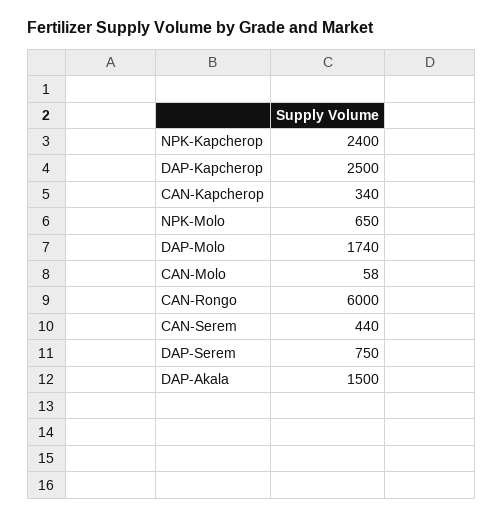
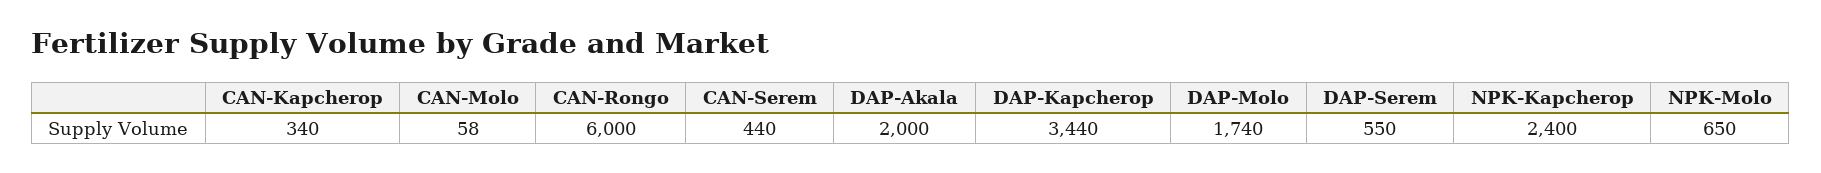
  {
    "NPK-Kapcherop": 2400,
-   "DAP-Kapcherop": 2500,
+   "DAP-Kapcherop": 3440,
    "CAN-Kapcherop": 340,
    "NPK-Molo": 650,
    "DAP-Molo": 1740,
    "CAN-Molo": 58,
    "CAN-Rongo": 6000,
    "CAN-Serem": 440,
-   "DAP-Serem": 750,
+   "DAP-Serem": 550,
-   "DAP-Akala": 1500
+   "DAP-Akala": 2000
  }

